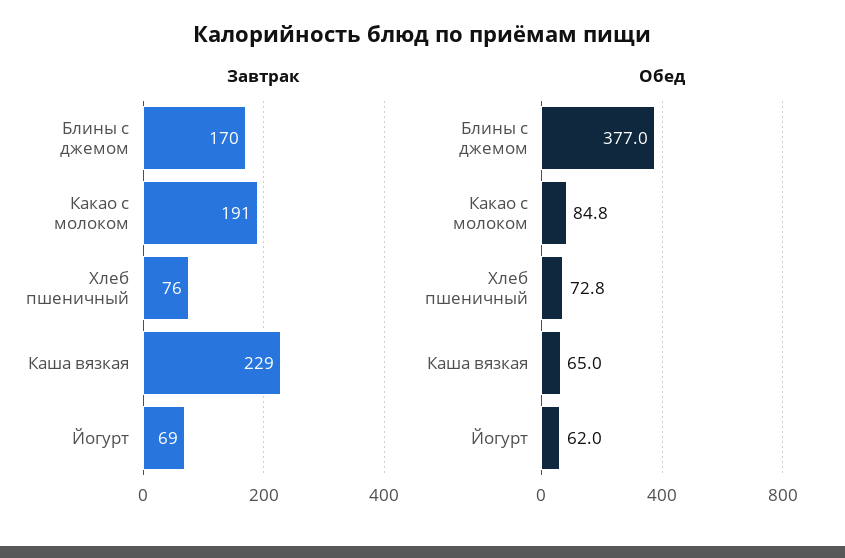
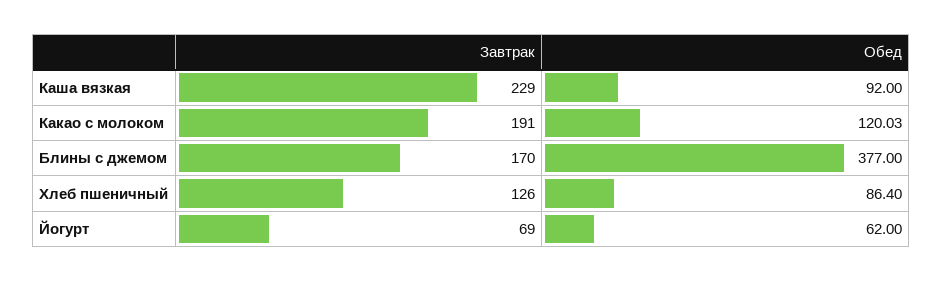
  {
    "Завтрак": {
      "Блины с джемом": 170,
      "Какао с молоком": 191,
-     "Хлеб пшеничный": 76,
+     "Хлеб пшеничный": 126,
      "Каша вязкая": 229,
      "Йогурт": 69
    },
    "Обед": {
      "Блины с джемом": 377,
-     "Какао с молоком": 84.8,
+     "Какао с молоком": 120.03,
-     "Хлеб пшеничный": 72.8,
+     "Хлеб пшеничный": 86.4,
-     "Каша вязкая": 65,
+     "Каша вязкая": 92,
      "Йогурт": 62
    }
  }

